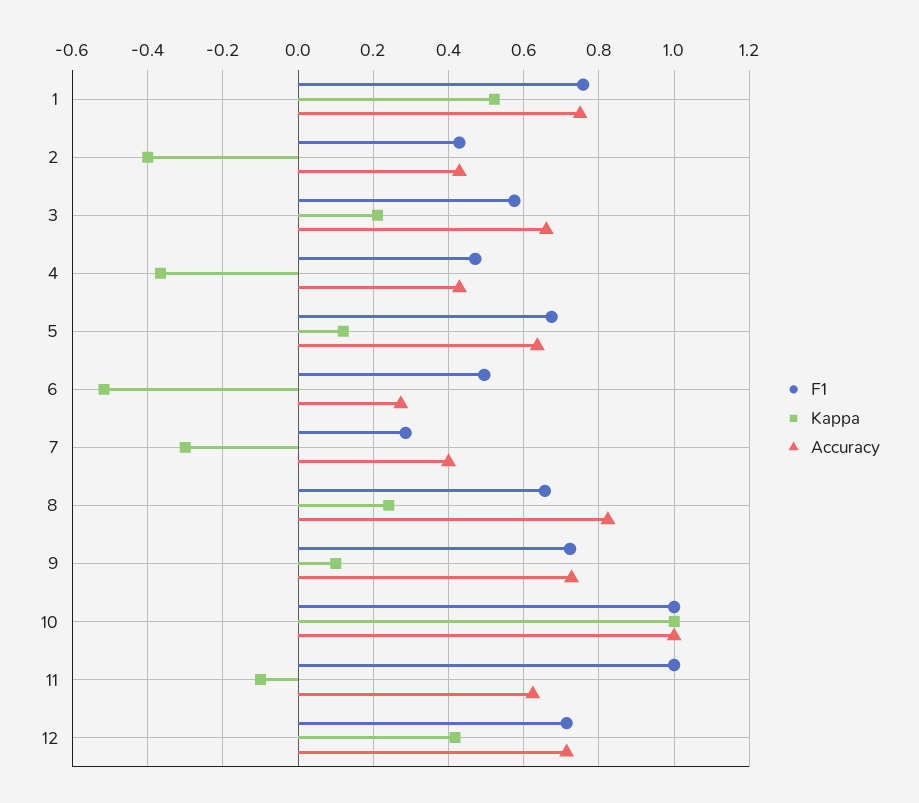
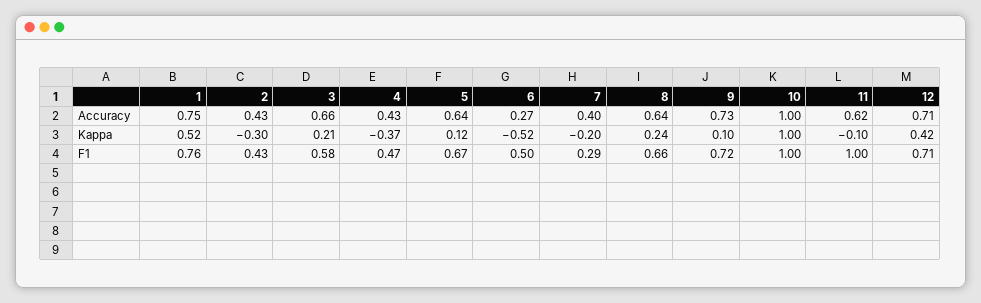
  {
    "F1": {
      "1": 0.76,
      "2": 0.43,
      "3": 0.58,
      "4": 0.47,
      "5": 0.67,
      "6": 0.5,
      "7": 0.29,
      "8": 0.66,
      "9": 0.72,
      "10": 1,
      "11": 1,
      "12": 0.71
    },
    "Kappa": {
      "1": 0.52,
-     "2": -0.4,
+     "2": -0.3,
      "3": 0.21,
      "4": -0.37,
      "5": 0.12,
      "6": -0.52,
-     "7": -0.3,
+     "7": -0.2,
      "8": 0.24,
      "9": 0.1,
      "10": 1,
      "11": -0.1,
      "12": 0.42
    },
    "Accuracy": {
      "1": 0.75,
      "2": 0.43,
      "3": 0.66,
      "4": 0.43,
      "5": 0.64,
      "6": 0.27,
      "7": 0.4,
-     "8": 0.82,
+     "8": 0.64,
      "9": 0.73,
      "10": 1,
      "11": 0.62,
      "12": 0.71
    }
  }

